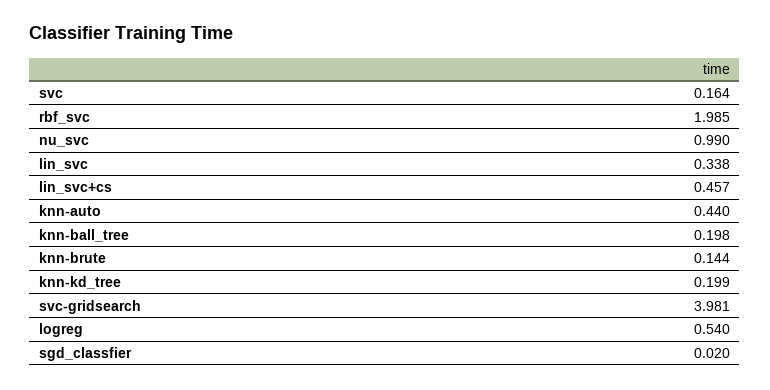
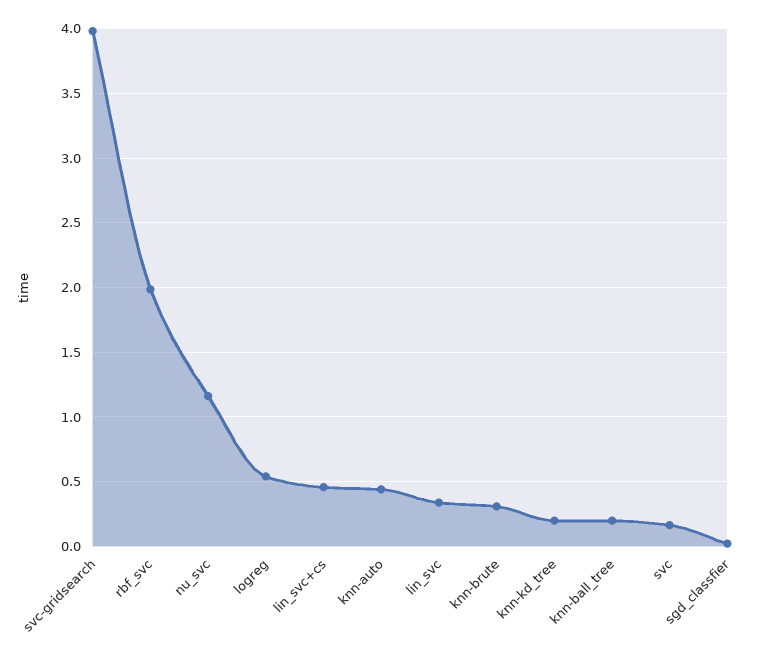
  {
    "svc": 0.164,
    "rbf_svc": 1.985,
-   "nu_svc": 0.99,
+   "nu_svc": 1.15,
    "lin_svc": 0.338,
    "lin_svc+cs": 0.457,
    "knn-auto": 0.44,
    "knn-ball_tree": 0.198,
-   "knn-brute": 0.144,
+   "knn-brute": 0.3,
    "knn-kd_tree": 0.199,
    "svc-gridsearch": 3.981,
    "logreg": 0.54,
    "sgd_classfier": 0.02
  }

